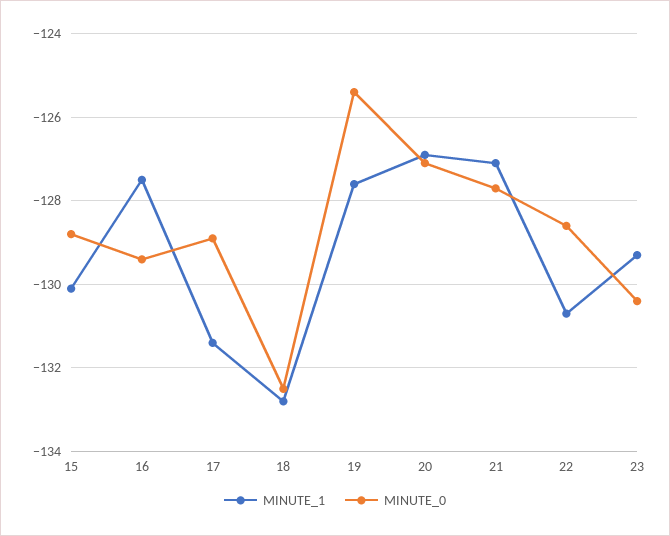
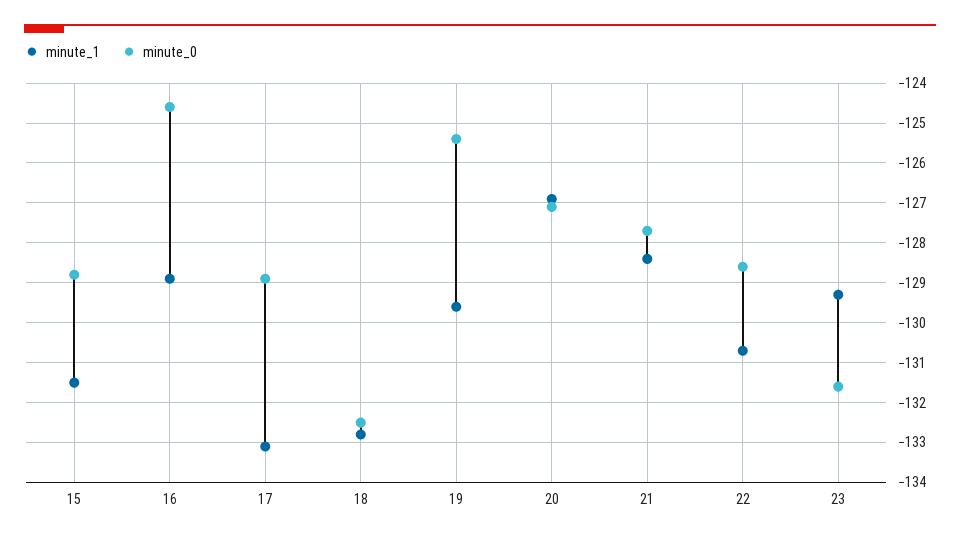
  {
    "MINUTE_1": {
-     "15": -130,
+     "15": -131.5,
-     "16": -127.5,
+     "16": -129,
-     "17": -131.5,
+     "17": -133,
      "18": -133,
-     "19": -127.5,
+     "19": -129.5,
      "20": -127,
-     "21": -127,
+     "21": -128.5,
      "22": -130.5,
      "23": -129.5
    },
    "MINUTE_0": {
      "15": -129,
-     "16": -129.5,
+     "16": -124.5,
      "17": -129,
      "18": -132.5,
      "19": -125.5,
      "20": -127,
      "21": -127.5,
      "22": -128.5,
-     "23": -130.5
+     "23": -131.5
    }
  }

